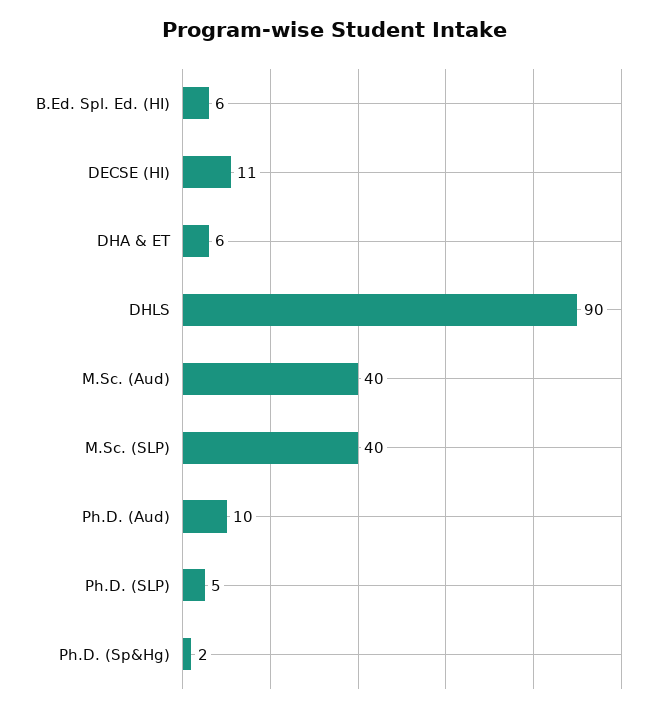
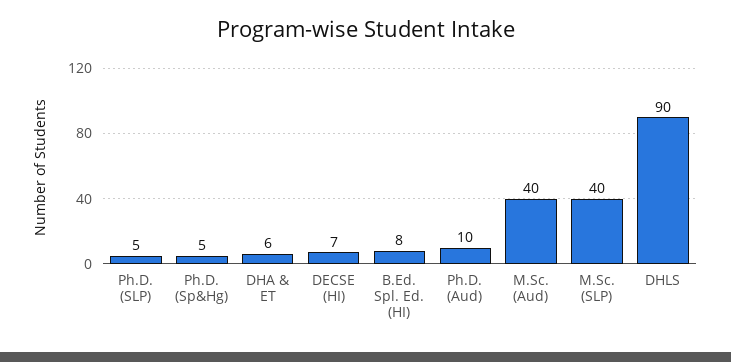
  {
-   "B.Ed. Spl. Ed. (HI)": 6,
+   "B.Ed. Spl. Ed. (HI)": 8,
-   "DECSE (HI)": 11,
+   "DECSE (HI)": 7,
    "DHA & ET": 6,
    "DHLS": 90,
    "M.Sc. (Aud)": 40,
    "M.Sc. (SLP)": 40,
    "Ph.D. (Aud)": 10,
    "Ph.D. (SLP)": 5,
-   "Ph.D. (Sp&Hg)": 2
+   "Ph.D. (Sp&Hg)": 5
  }

